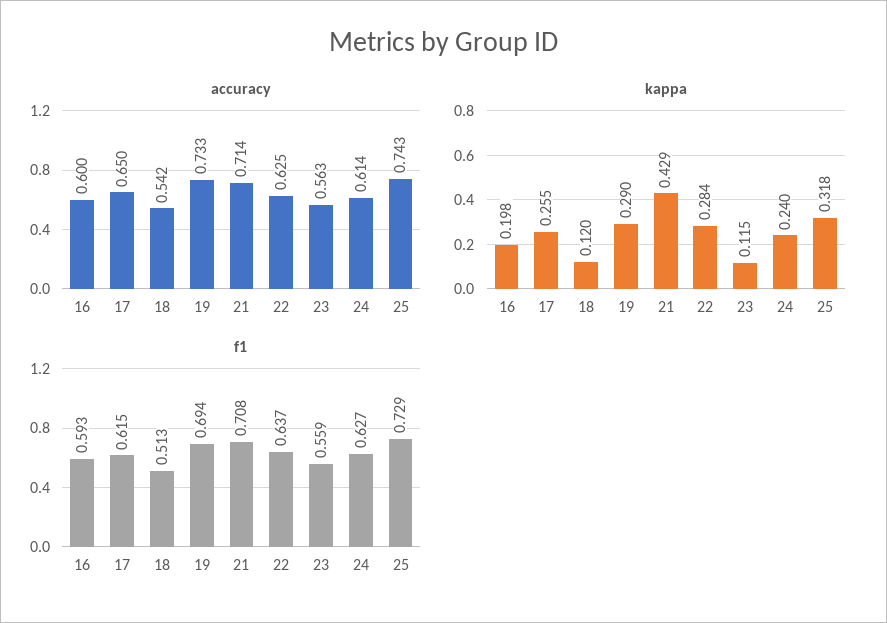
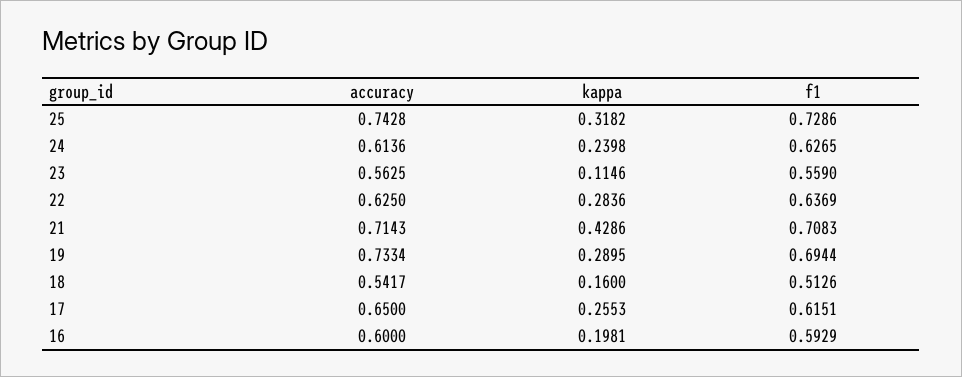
  {
    "accuracy": {
      "16": 0.6,
      "17": 0.65,
      "18": 0.5417,
      "19": 0.7334,
      "21": 0.7143,
      "22": 0.625,
      "23": 0.5625,
      "24": 0.6136,
      "25": 0.7428
    },
    "kappa": {
      "16": 0.1981,
      "17": 0.2553,
-     "18": 0.12,
+     "18": 0.16,
      "19": 0.2895,
      "21": 0.4286,
      "22": 0.2836,
      "23": 0.1146,
      "24": 0.2398,
      "25": 0.3182
    },
    "f1": {
      "16": 0.5929,
      "17": 0.6151,
      "18": 0.5126,
      "19": 0.6944,
      "21": 0.7083,
      "22": 0.6369,
      "23": 0.559,
      "24": 0.6265,
      "25": 0.7286
    }
  }

